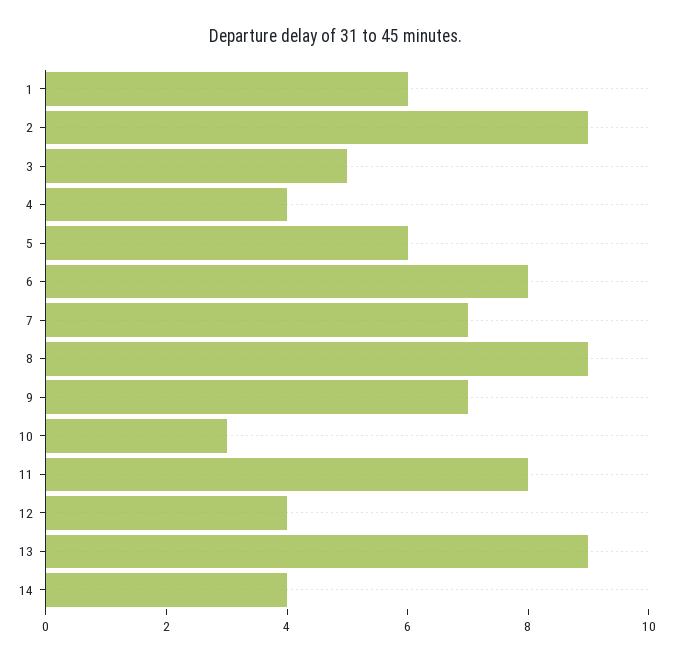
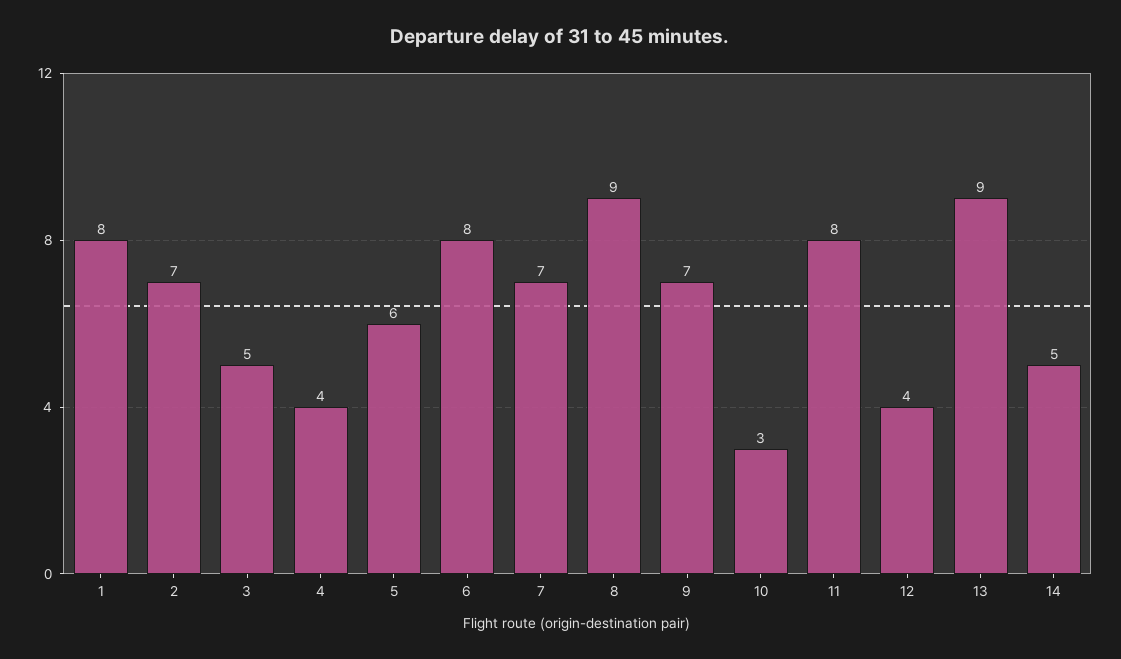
  {
-   "1": 6,
+   "1": 8,
-   "2": 9,
+   "2": 7,
    "3": 5,
    "4": 4,
    "5": 6,
    "6": 8,
    "7": 7,
    "8": 9,
    "9": 7,
    "10": 3,
    "11": 8,
    "12": 4,
    "13": 9,
-   "14": 4
+   "14": 5
  }

